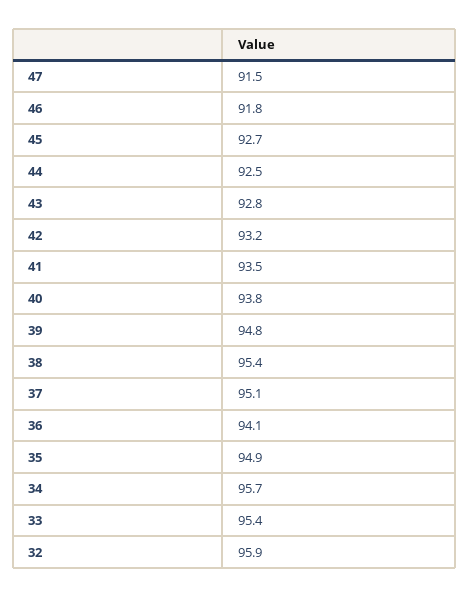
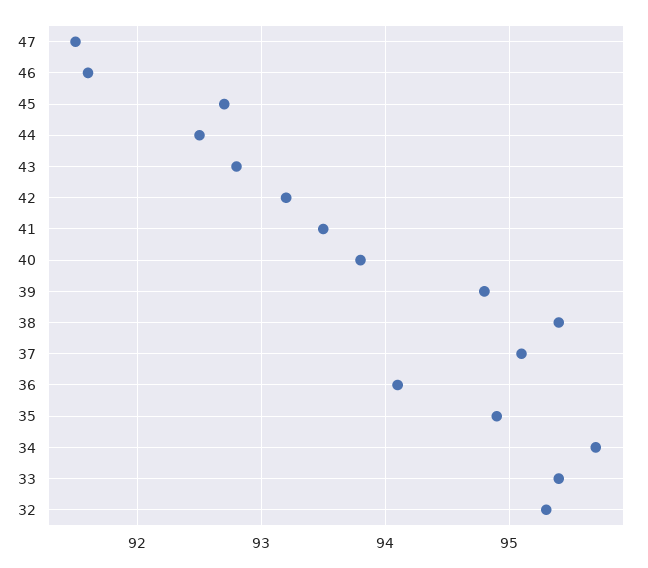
  {
    "47": 91.5,
-   "46": 91.8,
+   "46": 91.6,
    "45": 92.7,
    "44": 92.5,
    "43": 92.8,
    "42": 93.2,
    "41": 93.5,
    "40": 93.8,
    "39": 94.8,
    "38": 95.4,
    "37": 95.1,
    "36": 94.1,
    "35": 94.9,
    "34": 95.7,
    "33": 95.4,
-   "32": 95.9
+   "32": 95.3
  }

